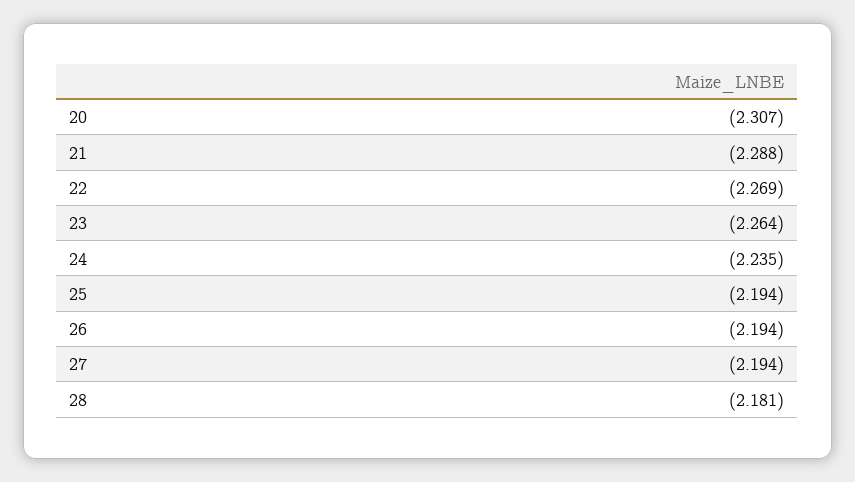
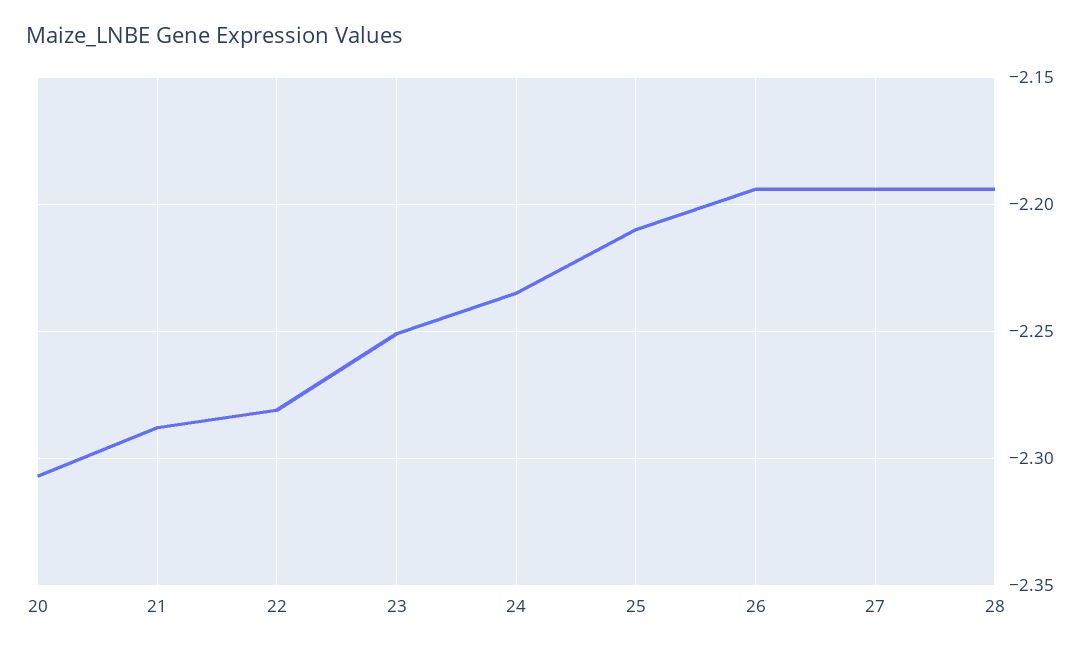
  {
    "20": -2.307,
    "21": -2.288,
-   "22": -2.269,
+   "22": -2.28,
-   "23": -2.264,
+   "23": -2.25,
    "24": -2.235,
-   "25": -2.194,
+   "25": -2.21,
    "26": -2.194,
    "27": -2.194,
-   "28": -2.181
+   "28": -2.195
  }

